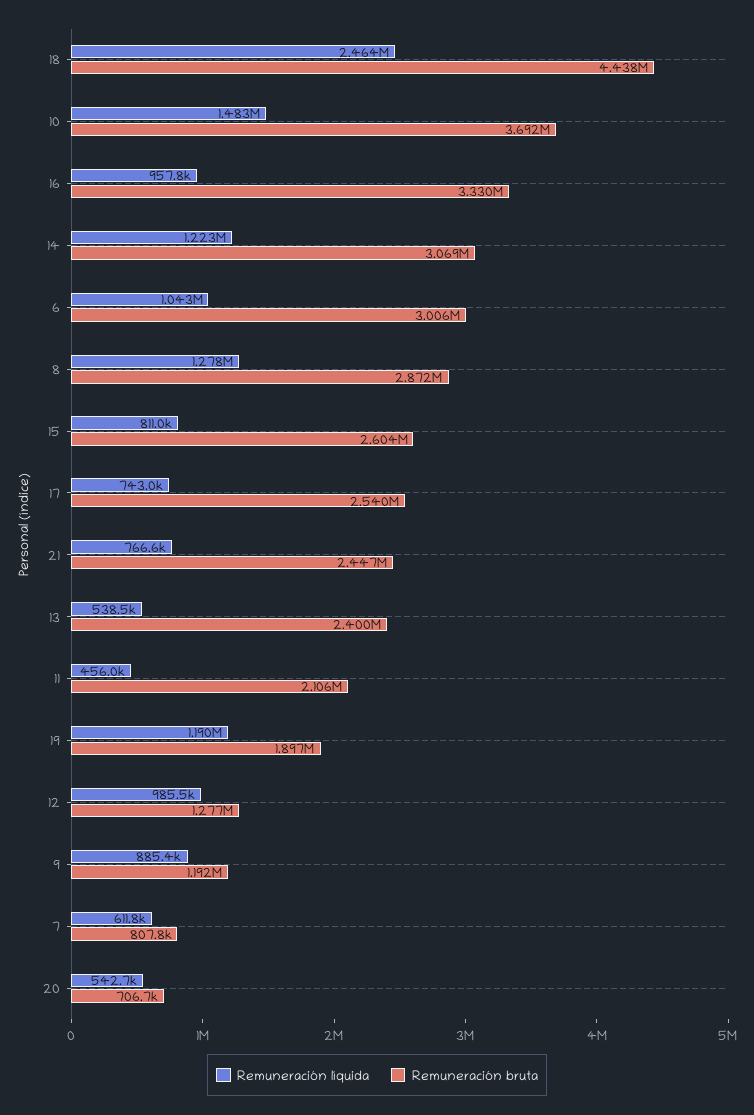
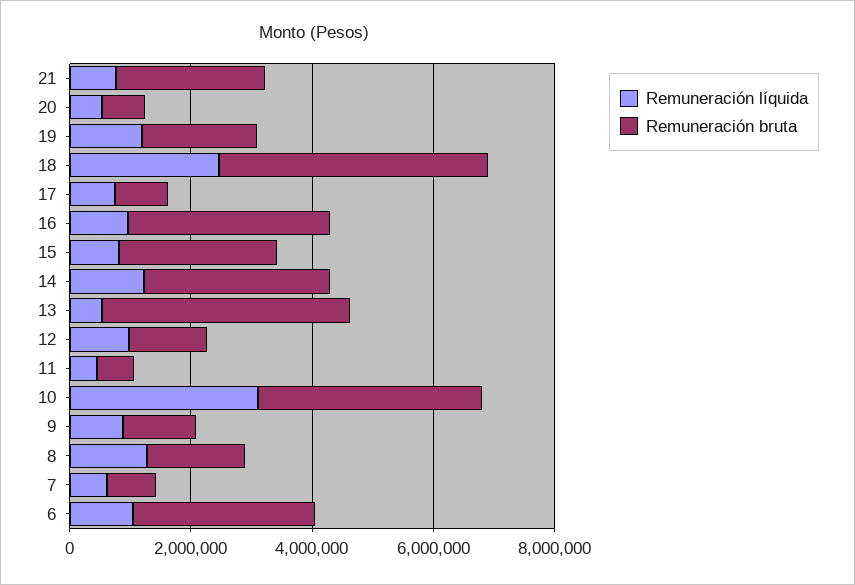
  {
    "Remuneración líquida": {
      "18": 2464000,
-     "10": 1483000,
+     "10": 3000000,
      "16": 957800,
      "14": 1223000,
      "6": 1043000,
      "8": 1278000,
      "15": 811000,
      "17": 743000,
      "21": 766600,
      "13": 538500,
      "11": 456000,
      "19": 1190000,
      "12": 985500,
      "9": 885400,
      "7": 611800,
      "20": 542700
    },
    "Remuneración bruta": {
      "18": 4438000,
      "10": 3692000,
      "16": 3330000,
      "14": 3069000,
      "6": 3006000,
-     "8": 2872000,
+     "8": 1500000,
      "15": 2604000,
-     "17": 2540000,
+     "17": 1000000,
      "21": 2447000,
-     "13": 2400000,
+     "13": 4000000,
-     "11": 2106000,
+     "11": 500000,
      "19": 1897000,
      "12": 1277000,
      "9": 1192000,
      "7": 807800,
      "20": 706700
    }
  }

